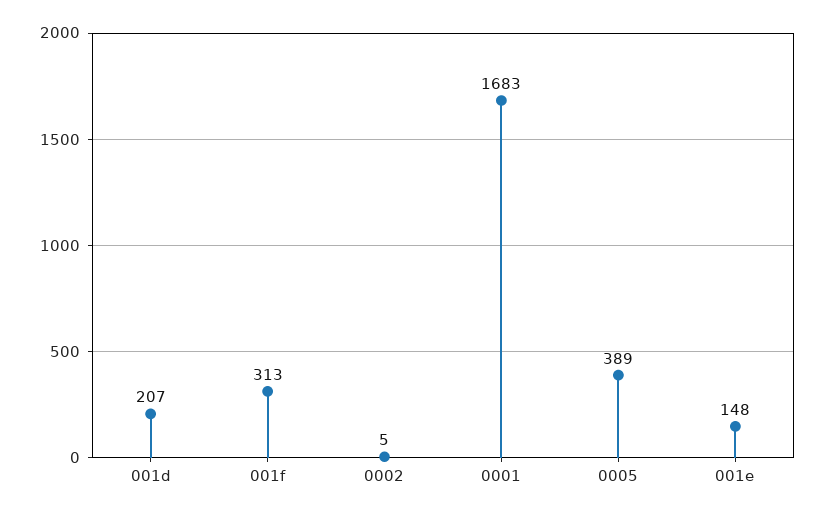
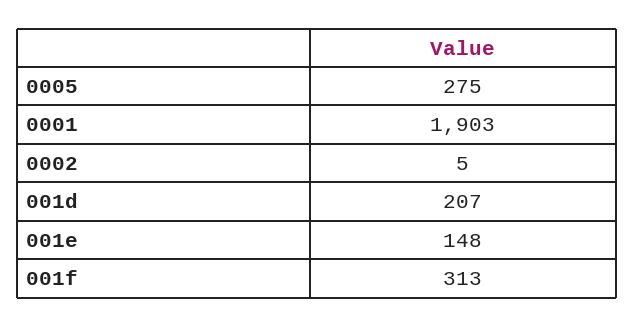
  {
    "001d": 207,
    "001f": 313,
    "0002": 5,
-   "0001": 1683,
+   "0001": 1903,
-   "0005": 389,
+   "0005": 275,
    "001e": 148
  }

